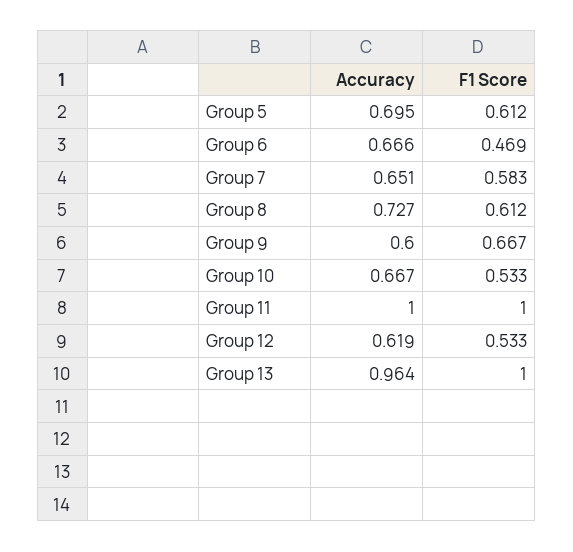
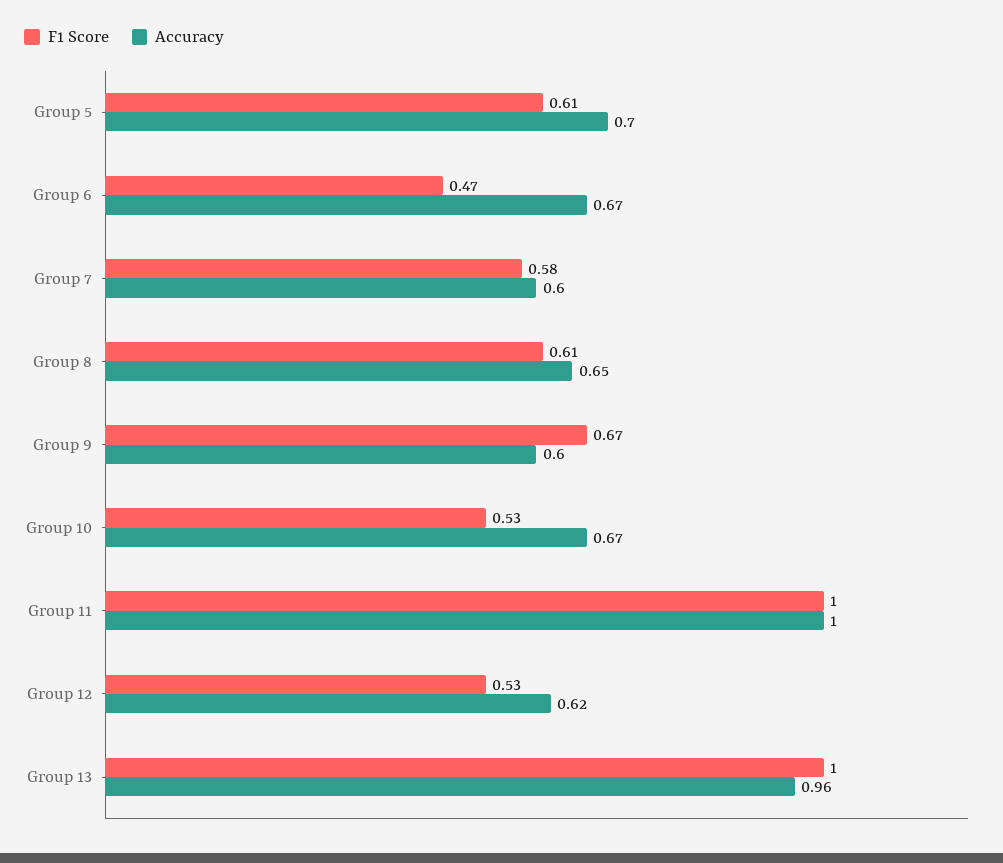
  {
    "Accuracy": {
      "Group 5": 0.695,
      "Group 6": 0.666,
-     "Group 7": 0.651,
+     "Group 7": 0.6,
-     "Group 8": 0.727,
+     "Group 8": 0.65,
      "Group 9": 0.6,
      "Group 10": 0.667,
      "Group 11": 1,
      "Group 12": 0.619,
      "Group 13": 0.964
    },
    "F1 Score": {
      "Group 5": 0.612,
      "Group 6": 0.469,
      "Group 7": 0.583,
      "Group 8": 0.612,
      "Group 9": 0.667,
      "Group 10": 0.533,
      "Group 11": 1,
      "Group 12": 0.533,
      "Group 13": 1
    }
  }

